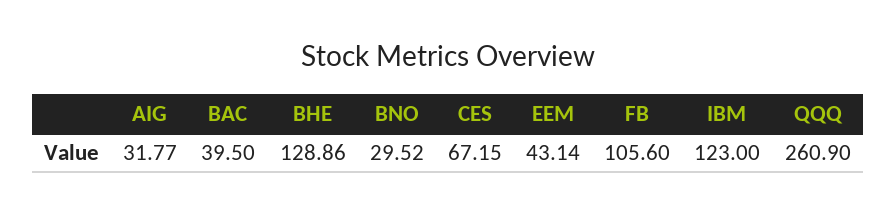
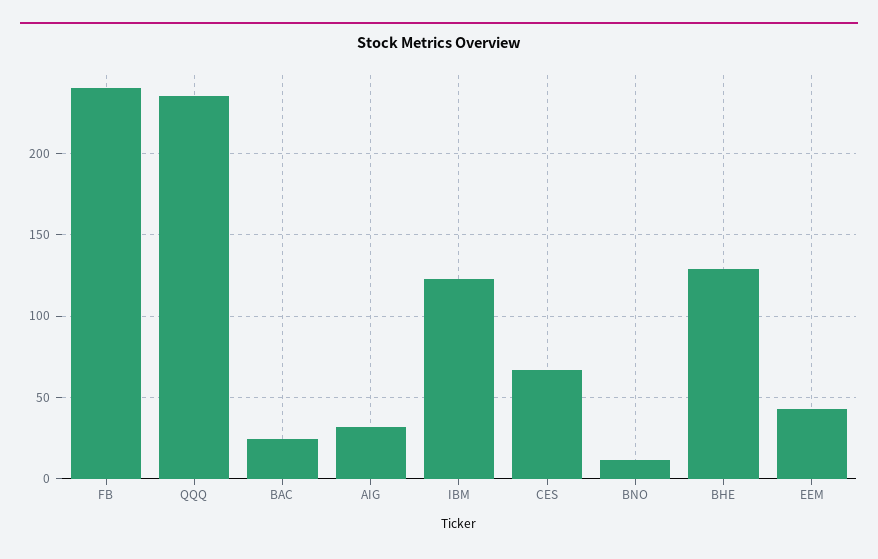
  {
    "AIG": 31.77,
-   "BAC": 39.5,
+   "BAC": 25,
    "BHE": 128.86,
-   "BNO": 29.52,
+   "BNO": 10,
    "CES": 67.15,
    "EEM": 43.14,
-   "FB": 105.6,
+   "FB": 240,
    "IBM": 123,
-   "QQQ": 260.9
+   "QQQ": 235
  }

